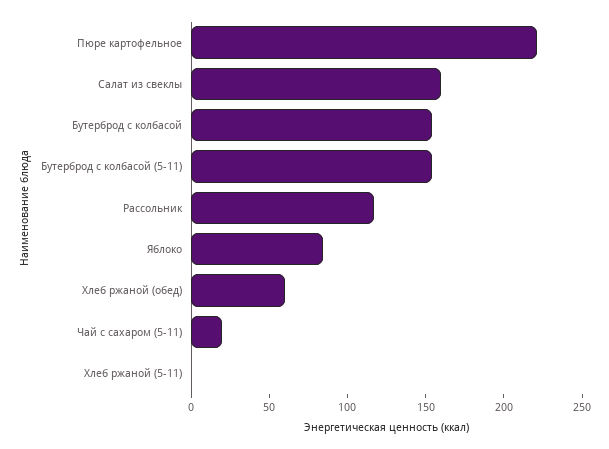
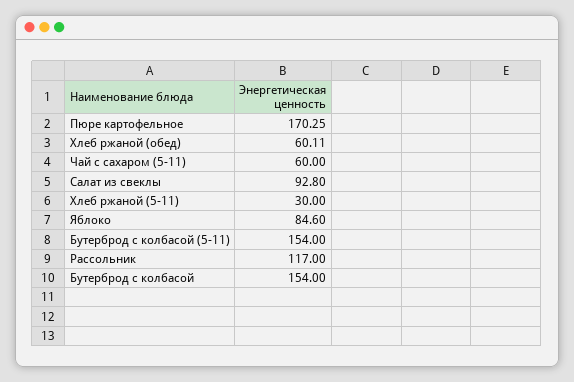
  {
-   "Пюре картофельное": 220,
+   "Пюре картофельное": 170.25,
-   "Салат из свеклы": 160,
+   "Салат из свеклы": 92.8,
    "Бутерброд с колбасой": 154,
    "Бутерброд с колбасой (5-11)": 154,
    "Рассольник": 117,
    "Яблоко": 84.6,
    "Хлеб ржаной (обед)": 60.11,
-   "Чай с сахаром (5-11)": 20,
+   "Чай с сахаром (5-11)": 60,
-   "Хлеб ржаной (5-11)": 0
+   "Хлеб ржаной (5-11)": 30
  }

